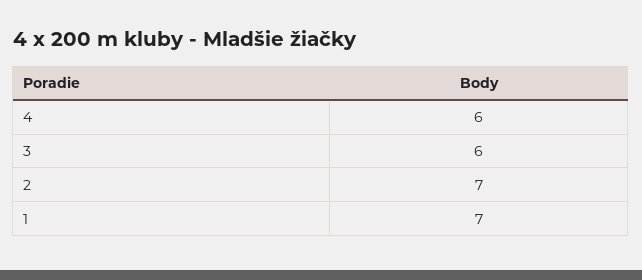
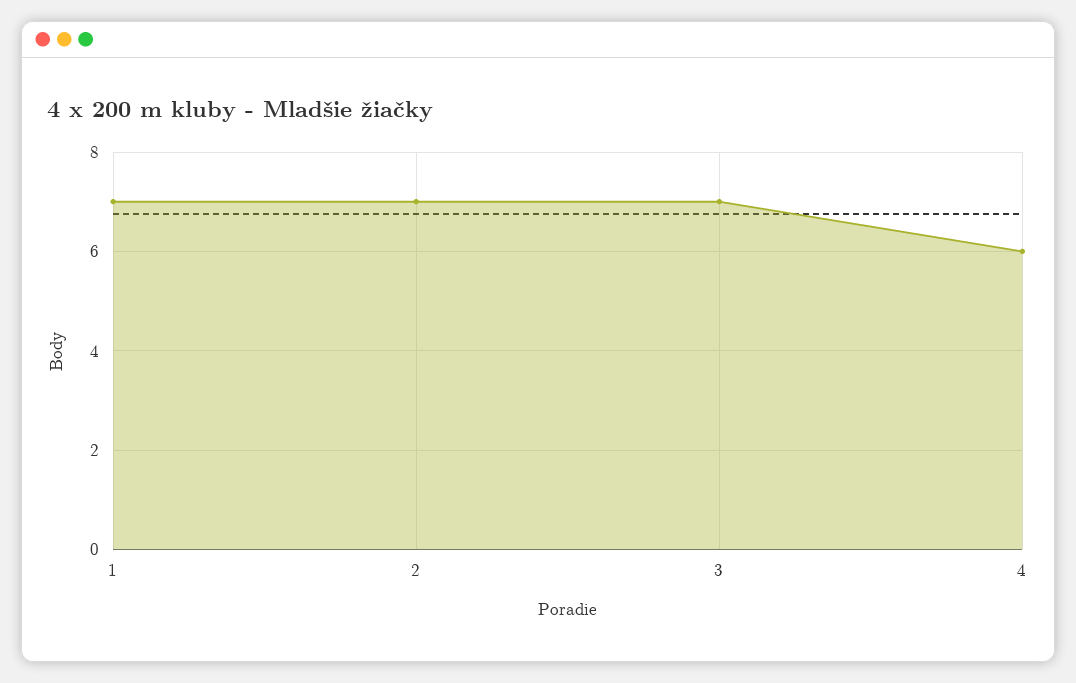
  {
    "4": 6,
-   "3": 6,
+   "3": 7,
    "2": 7,
    "1": 7
  }

